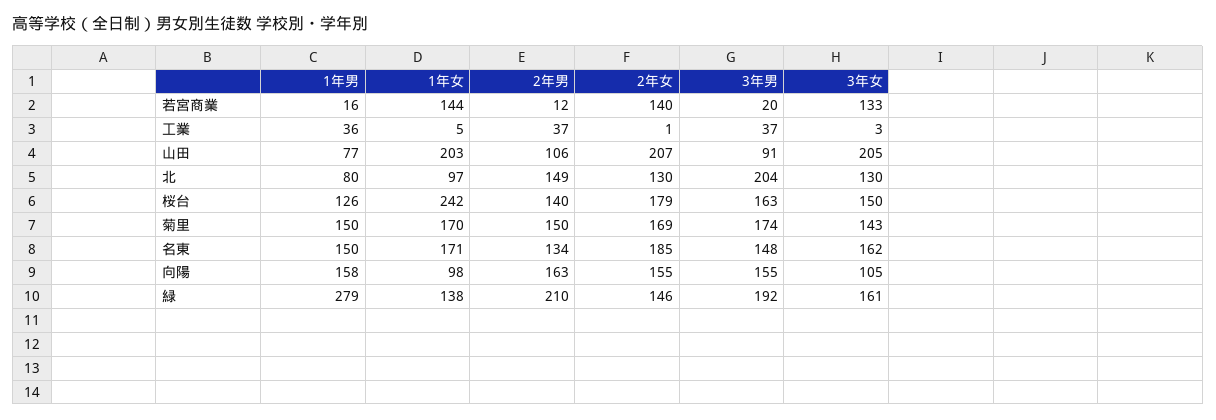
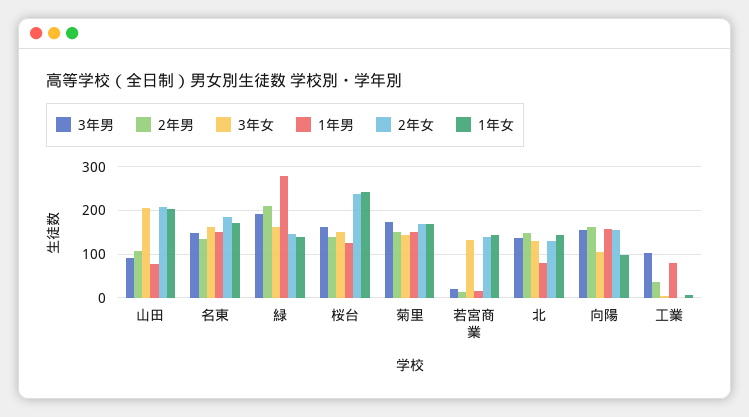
  {
    "1年男": {
      "若宮商業": 16,
-     "工業": 36,
+     "工業": 80,
      "山田": 77,
      "北": 80,
      "桜台": 126,
      "菊里": 150,
      "名東": 150,
      "向陽": 158,
      "緑": 279
    },
    "1年女": {
      "若宮商業": 144,
      "工業": 5,
      "山田": 203,
-     "北": 97,
+     "北": 140,
      "桜台": 242,
      "菊里": 170,
      "名東": 171,
      "向陽": 98,
      "緑": 138
    },
    "2年男": {
      "若宮商業": 12,
      "工業": 37,
      "山田": 106,
      "北": 149,
      "桜台": 140,
      "菊里": 150,
      "名東": 134,
      "向陽": 163,
      "緑": 210
    },
    "2年女": {
      "若宮商業": 140,
      "工業": 1,
      "山田": 207,
      "北": 130,
-     "桜台": 179,
+     "桜台": 240,
      "菊里": 169,
      "名東": 185,
      "向陽": 155,
      "緑": 146
    },
    "3年男": {
      "若宮商業": 20,
-     "工業": 37,
+     "工業": 100,
      "山田": 91,
-     "北": 204,
+     "北": 140,
      "桜台": 163,
      "菊里": 174,
      "名東": 148,
      "向陽": 155,
      "緑": 192
    },
    "3年女": {
      "若宮商業": 133,
      "工業": 3,
      "山田": 205,
      "北": 130,
      "桜台": 150,
      "菊里": 143,
      "名東": 162,
      "向陽": 105,
      "緑": 161
    }
  }

